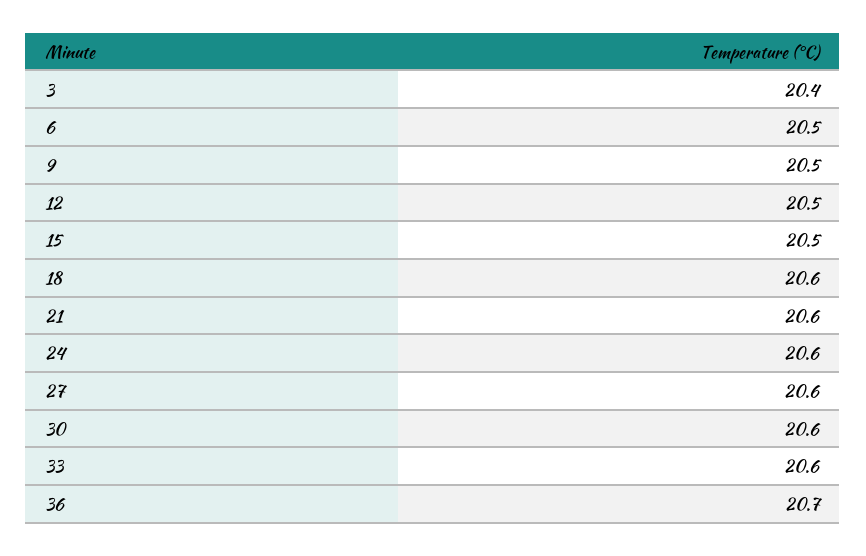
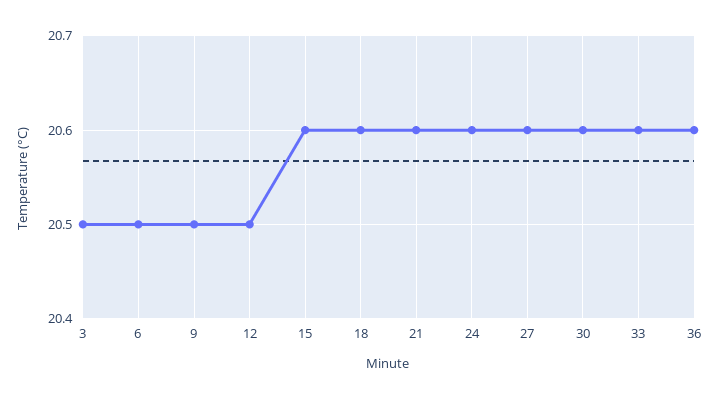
  {
-   "3": 20.4,
+   "3": 20.5,
    "6": 20.5,
    "9": 20.5,
    "12": 20.5,
-   "15": 20.5,
+   "15": 20.6,
    "18": 20.6,
    "21": 20.6,
    "24": 20.6,
    "27": 20.6,
    "30": 20.6,
    "33": 20.6,
-   "36": 20.7
+   "36": 20.6
  }

